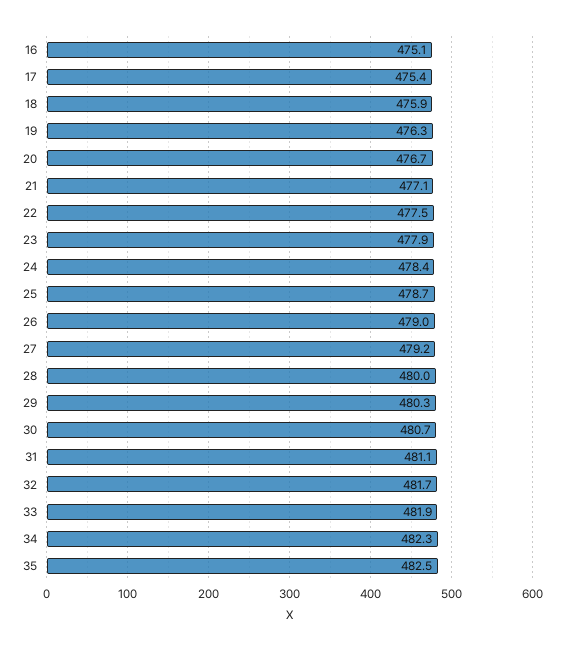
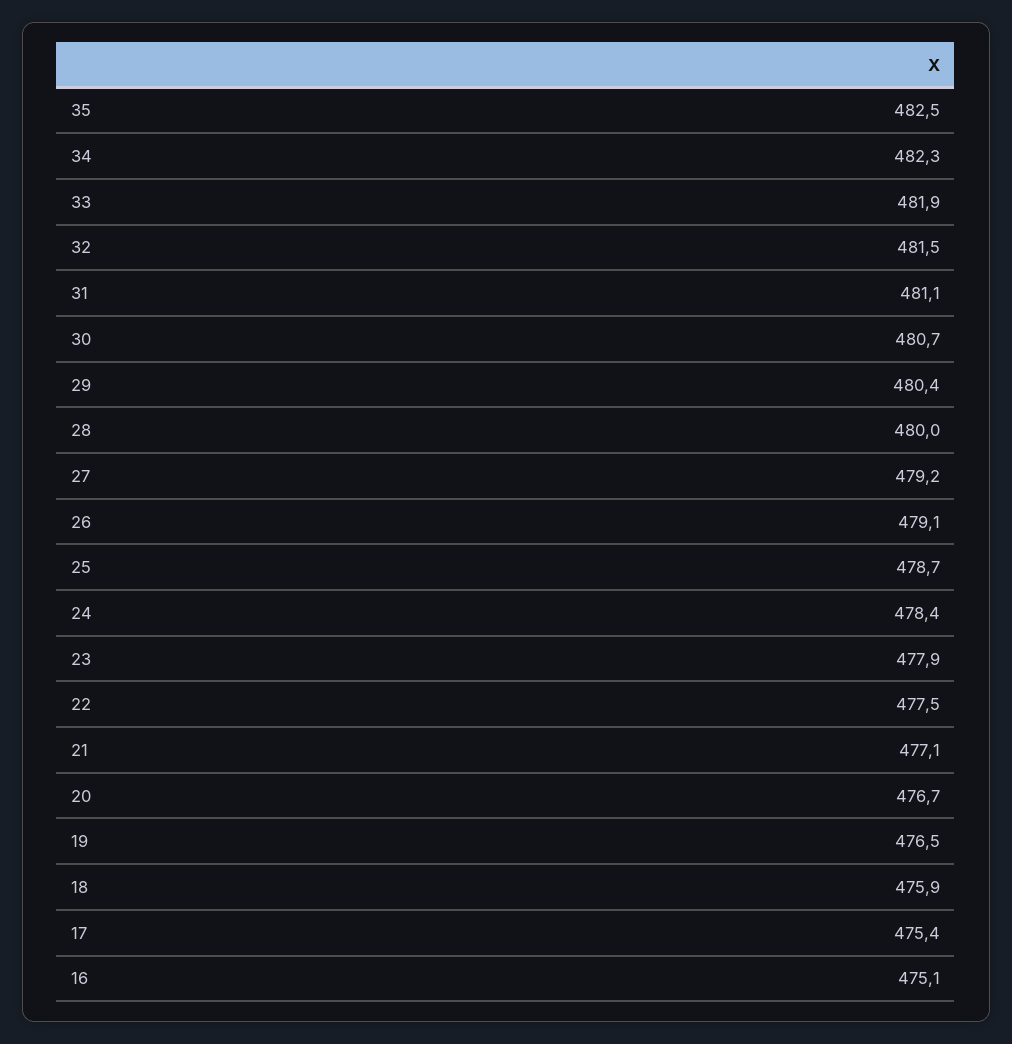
  {
    "16": 475.1,
    "17": 475.4,
    "18": 475.9,
-   "19": 476.3,
+   "19": 476.5,
    "20": 476.7,
    "21": 477.1,
    "22": 477.5,
    "23": 477.9,
    "24": 478.4,
    "25": 478.7,
-   "26": 479,
+   "26": 479.1,
    "27": 479.2,
    "28": 480,
-   "29": 480.3,
+   "29": 480.4,
    "30": 480.7,
    "31": 481.1,
-   "32": 481.7,
+   "32": 481.5,
    "33": 481.9,
    "34": 482.3,
    "35": 482.5
  }

